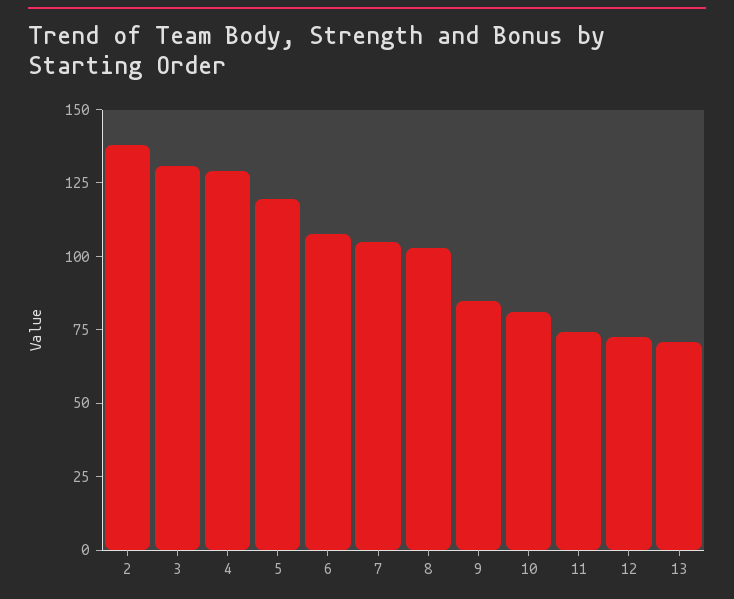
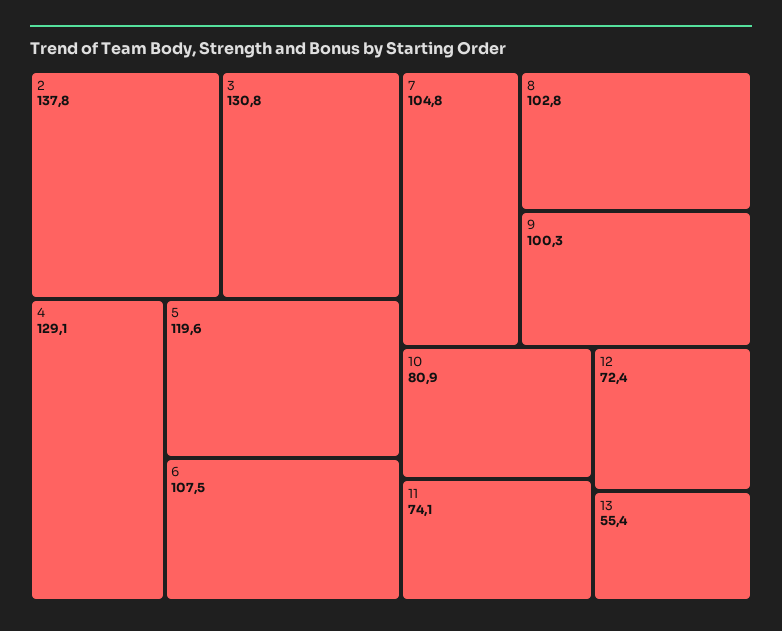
  {
    "2": 137.8,
    "3": 130.8,
    "4": 129.1,
    "5": 119.6,
    "6": 107.5,
    "7": 104.8,
    "8": 102.8,
-   "9": 85,
+   "9": 100.3,
    "10": 80.9,
    "11": 74.1,
    "12": 72.4,
-   "13": 70
+   "13": 55.4
  }

